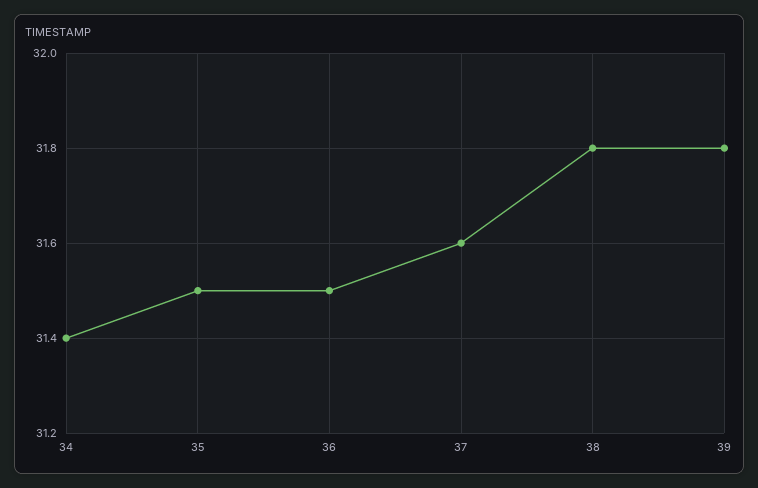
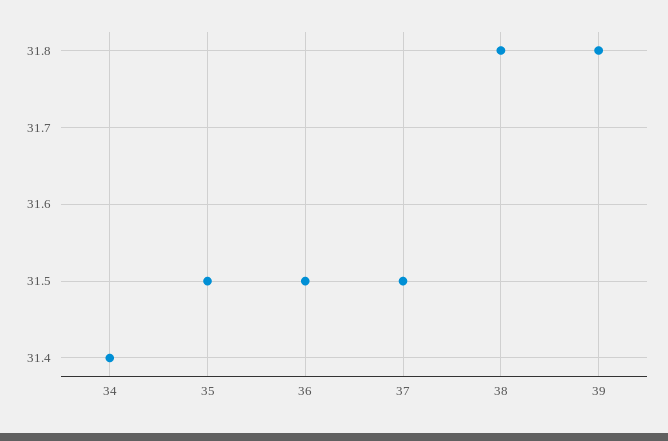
  {
    "34": 31.4,
    "35": 31.5,
    "36": 31.5,
-   "37": 31.6,
+   "37": 31.5,
    "38": 31.8,
    "39": 31.8
  }

